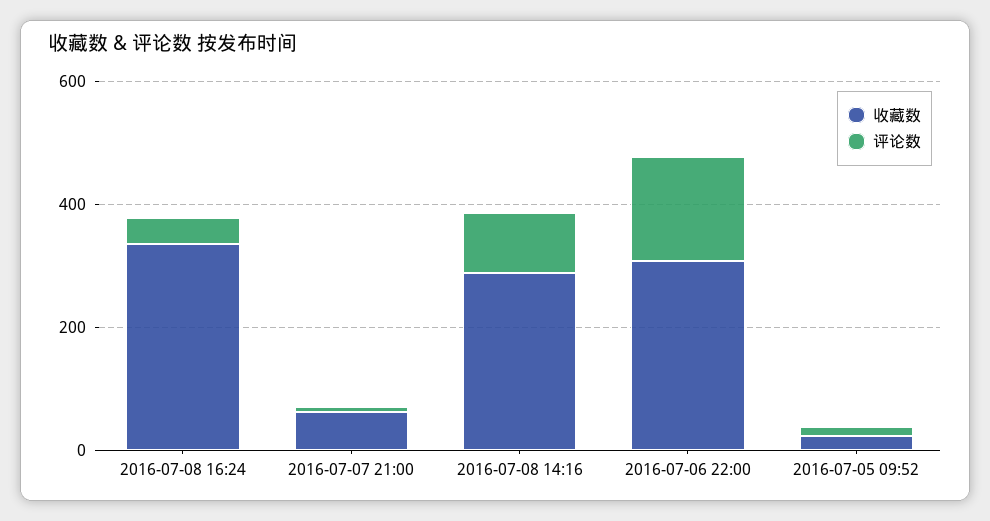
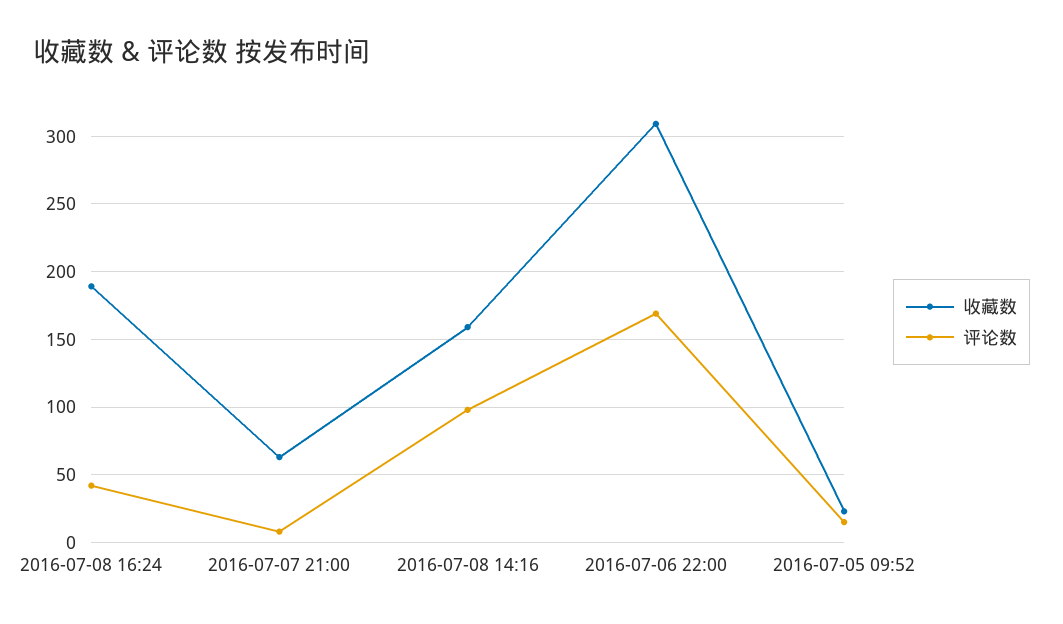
  {
    "收藏数": {
-     "2016-07-08 16:24": 350,
+     "2016-07-08 16:24": 190,
      "2016-07-07 21:00": 65,
-     "2016-07-08 14:16": 300,
+     "2016-07-08 14:16": 160,
      "2016-07-06 22:00": 310,
      "2016-07-05 09:52": 25
    },
    "评论数": {
      "2016-07-08 16:24": 40,
      "2016-07-07 21:00": 10,
      "2016-07-08 14:16": 100,
      "2016-07-06 22:00": 170,
      "2016-07-05 09:52": 15
    }
  }

